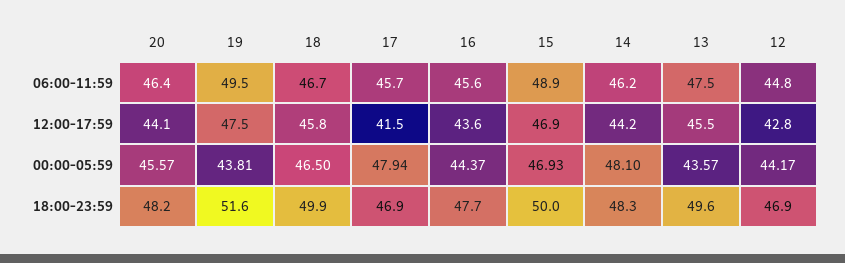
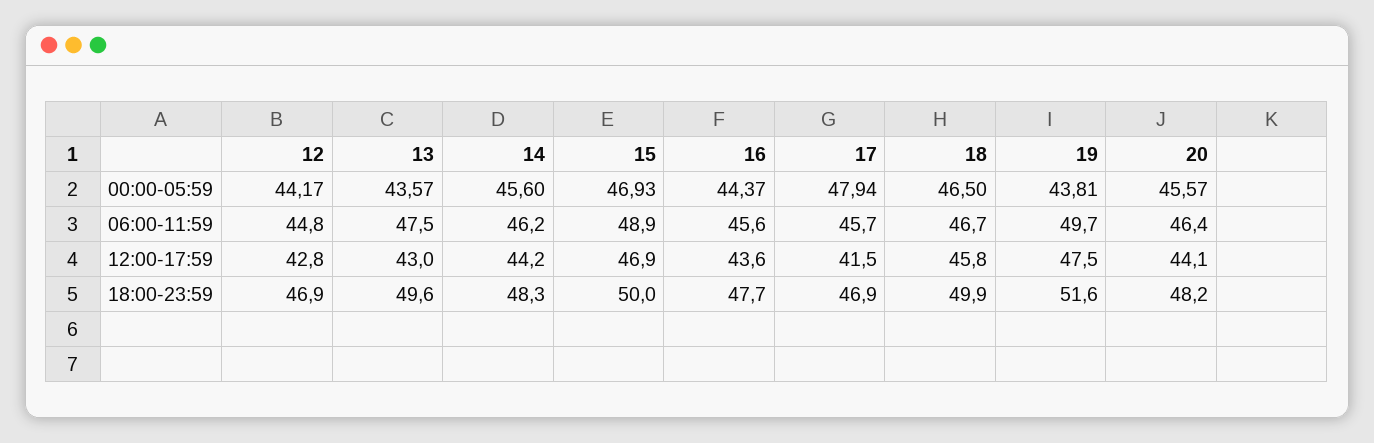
  {
    "20": {
      "06:00-11:59": 46.4,
      "12:00-17:59": 44.1,
      "00:00-05:59": 45.57,
      "18:00-23:59": 48.2
    },
    "19": {
-     "06:00-11:59": 49.5,
+     "06:00-11:59": 49.7,
      "12:00-17:59": 47.5,
      "00:00-05:59": 43.81,
      "18:00-23:59": 51.6
    },
    "18": {
      "06:00-11:59": 46.7,
      "12:00-17:59": 45.8,
      "00:00-05:59": 46.5,
      "18:00-23:59": 49.9
    },
    "17": {
      "06:00-11:59": 45.7,
      "12:00-17:59": 41.5,
      "00:00-05:59": 47.94,
      "18:00-23:59": 46.9
    },
    "16": {
      "06:00-11:59": 45.6,
      "12:00-17:59": 43.6,
      "00:00-05:59": 44.37,
      "18:00-23:59": 47.7
    },
    "15": {
      "06:00-11:59": 48.9,
      "12:00-17:59": 46.9,
      "00:00-05:59": 46.93,
      "18:00-23:59": 50
    },
    "14": {
      "06:00-11:59": 46.2,
      "12:00-17:59": 44.2,
-     "00:00-05:59": 48.1,
+     "00:00-05:59": 45.6,
      "18:00-23:59": 48.3
    },
    "13": {
      "06:00-11:59": 47.5,
-     "12:00-17:59": 45.5,
+     "12:00-17:59": 43,
      "00:00-05:59": 43.57,
      "18:00-23:59": 49.6
    },
    "12": {
      "06:00-11:59": 44.8,
      "12:00-17:59": 42.8,
      "00:00-05:59": 44.17,
      "18:00-23:59": 46.9
    }
  }

